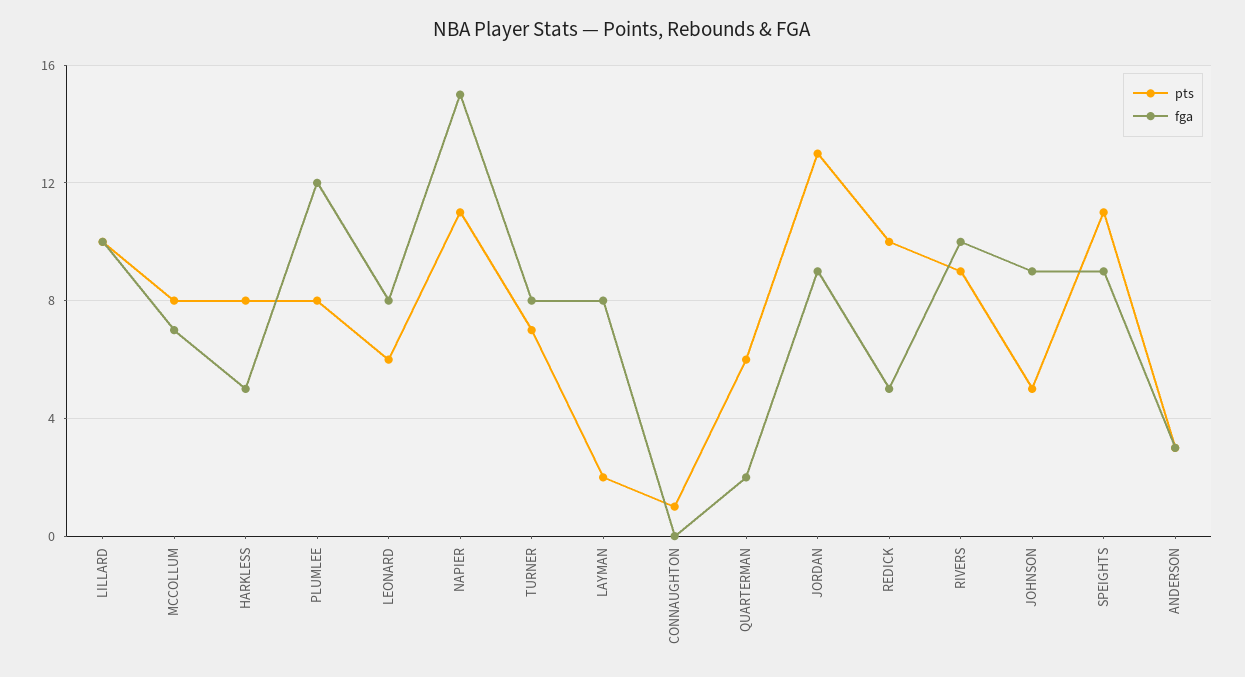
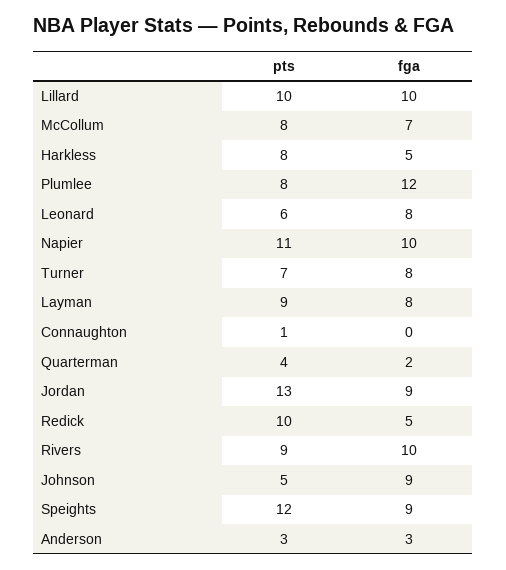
  {
    "pts": {
      "LILLARD": 10,
      "MCCOLLUM": 8,
      "HARKLESS": 8,
      "PLUMLEE": 8,
      "LEONARD": 6,
      "NAPIER": 11,
      "TURNER": 7,
-     "LAYMAN": 2,
+     "LAYMAN": 9,
      "CONNAUGHTON": 1,
-     "QUARTERMAN": 6,
+     "QUARTERMAN": 4,
      "JORDAN": 13,
      "REDICK": 10,
      "RIVERS": 9,
      "JOHNSON": 5,
-     "SPEIGHTS": 11,
+     "SPEIGHTS": 12,
      "ANDERSON": 3
    },
    "fga": {
      "LILLARD": 10,
      "MCCOLLUM": 7,
      "HARKLESS": 5,
      "PLUMLEE": 12,
      "LEONARD": 8,
-     "NAPIER": 15,
+     "NAPIER": 10,
      "TURNER": 8,
      "LAYMAN": 8,
      "CONNAUGHTON": 0,
      "QUARTERMAN": 2,
      "JORDAN": 9,
      "REDICK": 5,
      "RIVERS": 10,
      "JOHNSON": 9,
      "SPEIGHTS": 9,
      "ANDERSON": 3
    }
  }

